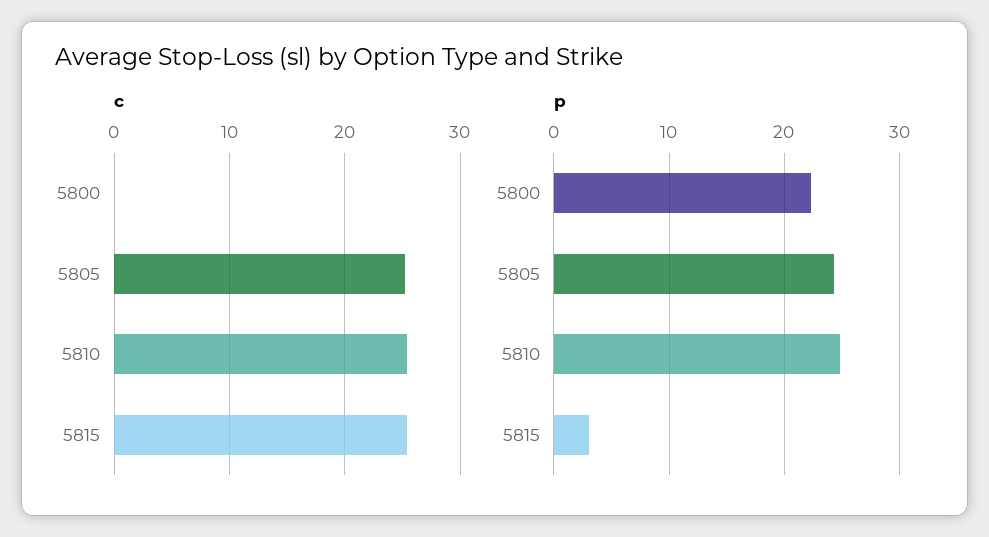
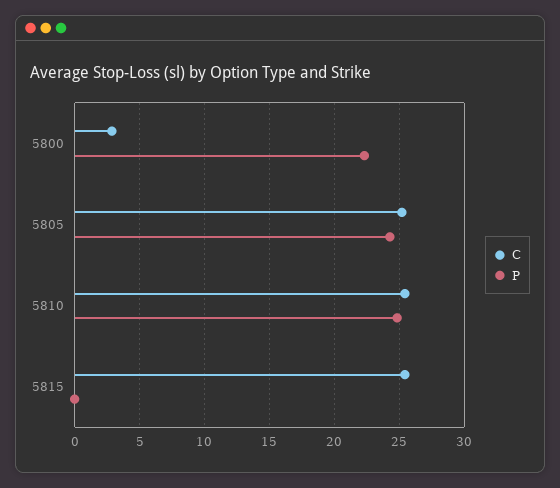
  {
    "c": {
-     "5800": 0,
+     "5800": 3,
      "5805": 25,
      "5810": 25.5,
      "5815": 25.5
    },
    "p": {
      "5800": 22.5,
      "5805": 24.5,
      "5810": 25,
-     "5815": 3
+     "5815": 0
    }
  }

